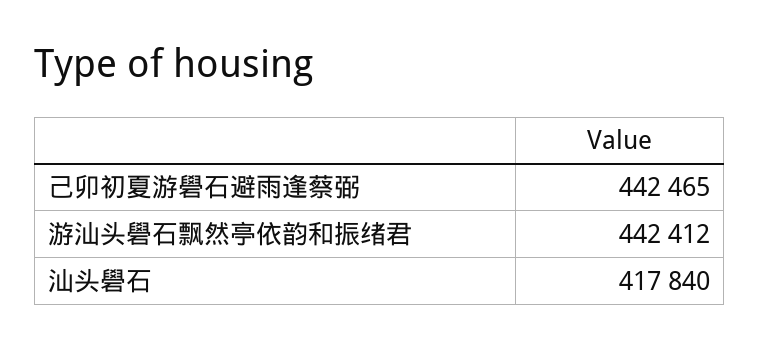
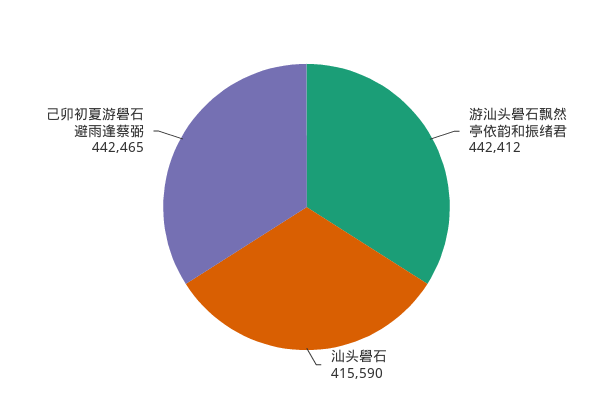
  {
    "己卯初夏游礐石避雨逢蔡弼": 442465,
    "游汕头礐石飘然亭依韵和振绪君": 442412,
-   "汕头礐石": 417840
+   "汕头礐石": 415590
  }

